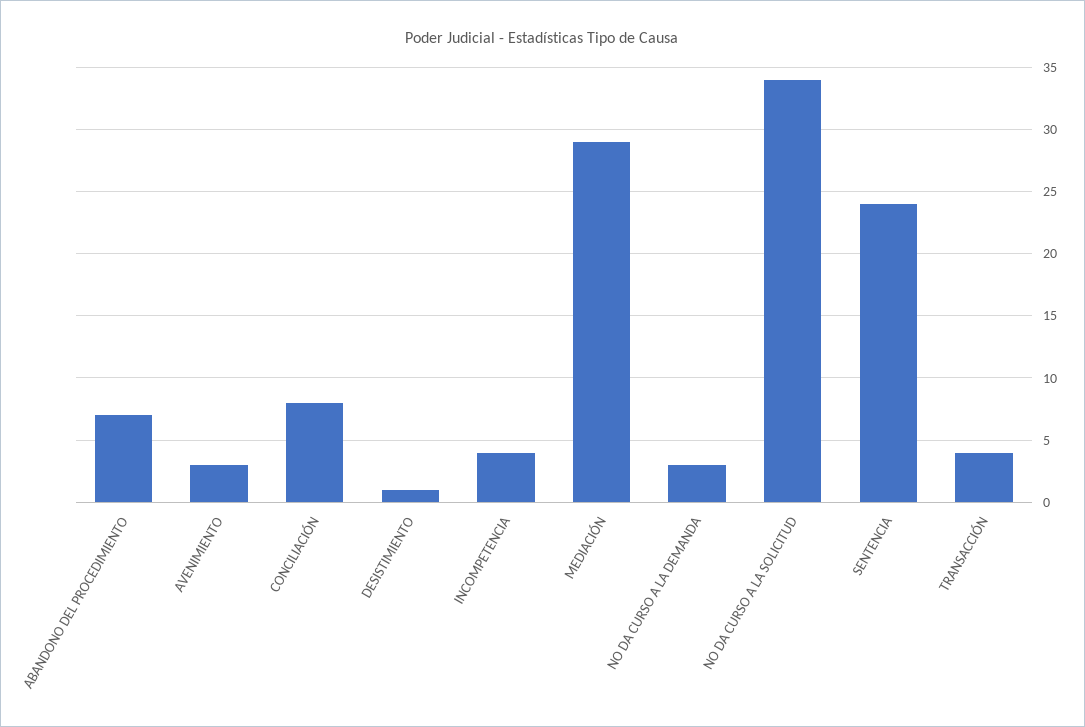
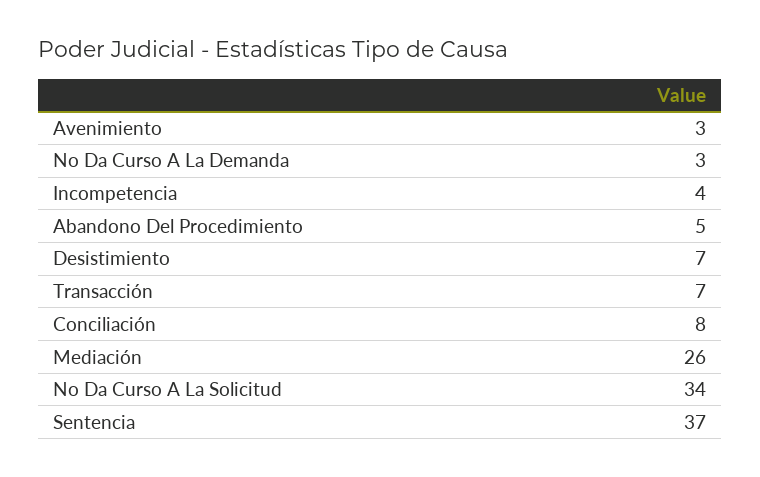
  {
-   "ABANDONO DEL PROCEDIMIENTO": 7,
+   "ABANDONO DEL PROCEDIMIENTO": 5,
    "AVENIMIENTO": 3,
    "CONCILIACIÓN": 8,
-   "DESISTIMIENTO": 1,
+   "DESISTIMIENTO": 7,
    "INCOMPETENCIA": 4,
-   "MEDIACIÓN": 29,
+   "MEDIACIÓN": 26,
    "NO DA CURSO A LA DEMANDA": 3,
    "NO DA CURSO A LA SOLICITUD": 34,
-   "SENTENCIA": 24,
+   "SENTENCIA": 37,
-   "TRANSACCIÓN": 4
+   "TRANSACCIÓN": 7
  }

